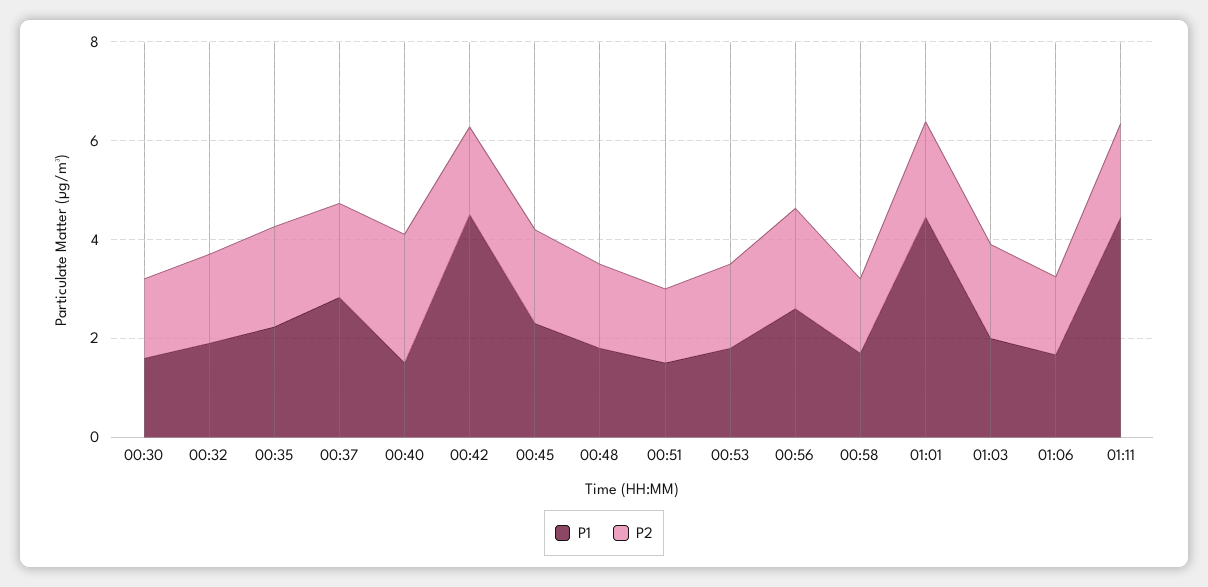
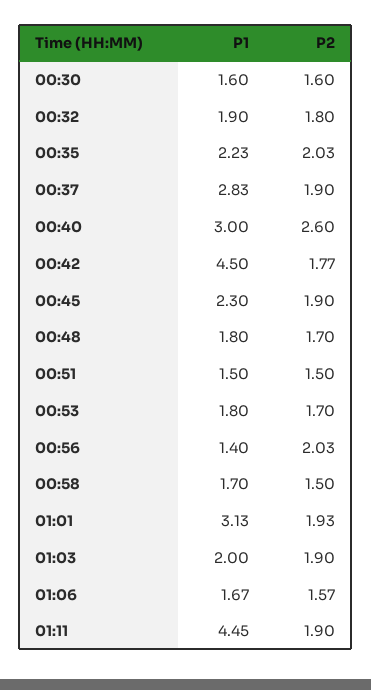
  {
    "P1": {
      "00:30": 1.6,
      "00:32": 1.9,
      "00:35": 2.23,
      "00:37": 2.83,
-     "00:40": 1.5,
+     "00:40": 3,
      "00:42": 4.5,
      "00:45": 2.3,
      "00:48": 1.8,
      "00:51": 1.5,
      "00:53": 1.8,
-     "00:56": 2.5,
+     "00:56": 1.4,
      "00:58": 1.7,
-     "01:01": 4.5,
+     "01:01": 3.13,
      "01:03": 2,
      "01:06": 1.67,
      "01:11": 4.45
    },
    "P2": {
      "00:30": 1.6,
      "00:32": 1.8,
      "00:35": 2.03,
      "00:37": 1.9,
      "00:40": 2.6,
      "00:42": 1.77,
      "00:45": 1.9,
      "00:48": 1.7,
      "00:51": 1.5,
      "00:53": 1.7,
      "00:56": 2.03,
      "00:58": 1.5,
      "01:01": 1.93,
      "01:03": 1.9,
      "01:06": 1.57,
      "01:11": 1.9
    }
  }

